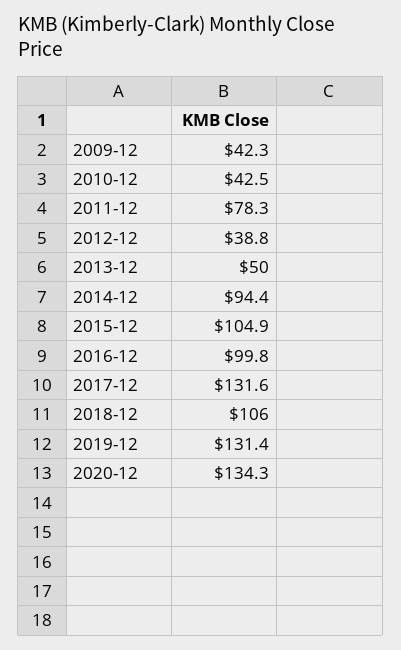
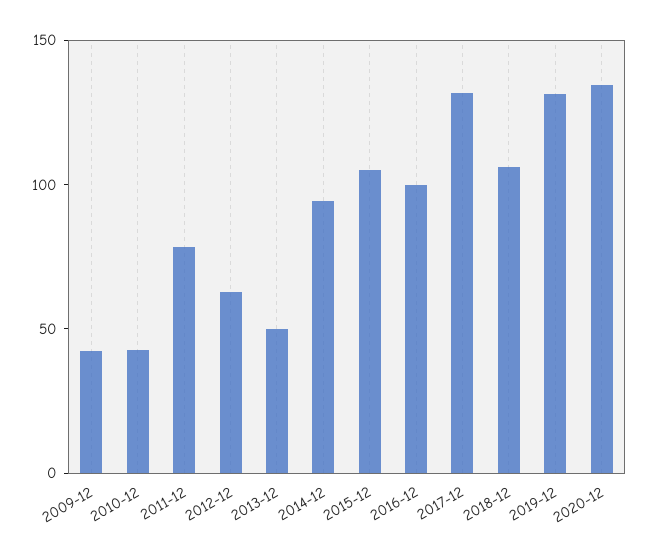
  {
    "2009-12": 42.3,
    "2010-12": 42.5,
    "2011-12": 78.3,
-   "2012-12": 38.8,
+   "2012-12": 60,
    "2013-12": 50,
    "2014-12": 94.4,
    "2015-12": 104.9,
    "2016-12": 99.8,
    "2017-12": 131.6,
    "2018-12": 106,
    "2019-12": 131.4,
    "2020-12": 134.3
  }

